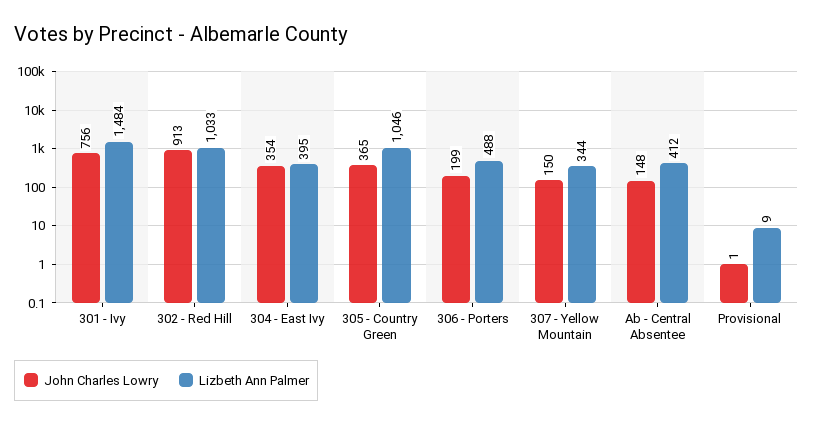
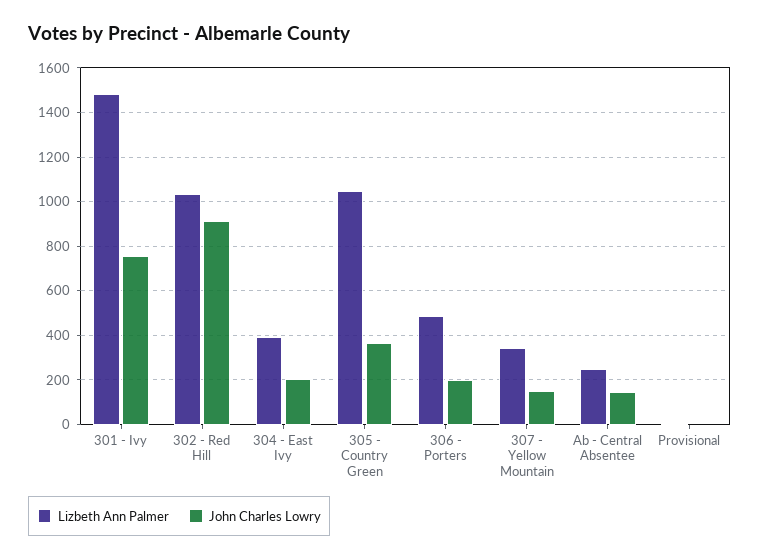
  {
    "John Charles Lowry": {
      "301 - Ivy": 756,
      "302 - Red Hill": 913,
-     "304 - East Ivy": 354,
+     "304 - East Ivy": 200,
      "305 - Country Green": 365,
      "306 - Porters": 199,
      "307 - Yellow Mountain": 150,
      "Ab - Central Absentee": 148,
      "Provisional": 1
    },
    "Lizbeth Ann Palmer": {
      "301 - Ivy": 1484,
      "302 - Red Hill": 1033,
      "304 - East Ivy": 395,
      "305 - Country Green": 1046,
      "306 - Porters": 488,
      "307 - Yellow Mountain": 344,
-     "Ab - Central Absentee": 412,
+     "Ab - Central Absentee": 250,
      "Provisional": 9
    }
  }

